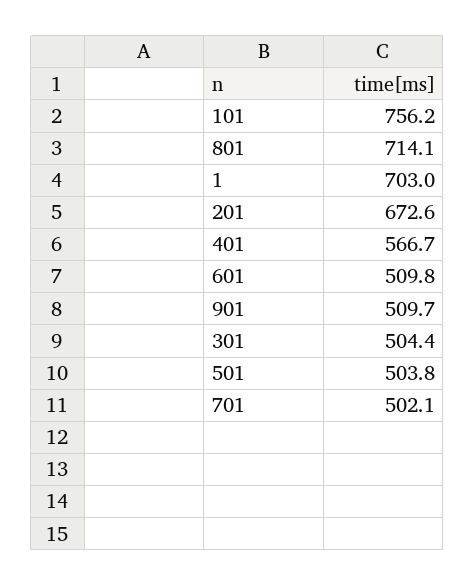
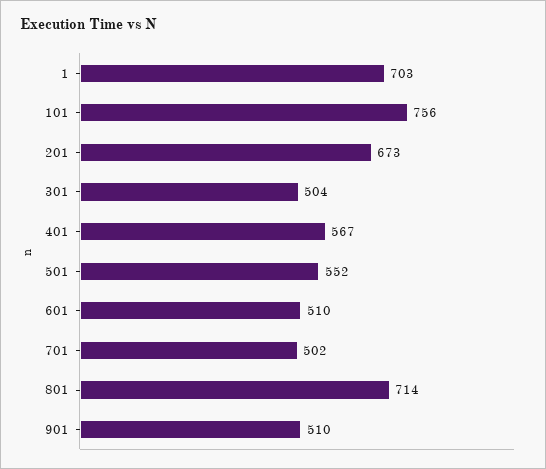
  {
    "101": 756.2,
    "801": 714.1,
    "1": 703,
    "201": 672.6,
    "401": 566.7,
    "601": 509.8,
    "901": 509.7,
    "301": 504.4,
-   "501": 503.8,
+   "501": 552,
    "701": 502.1
  }

